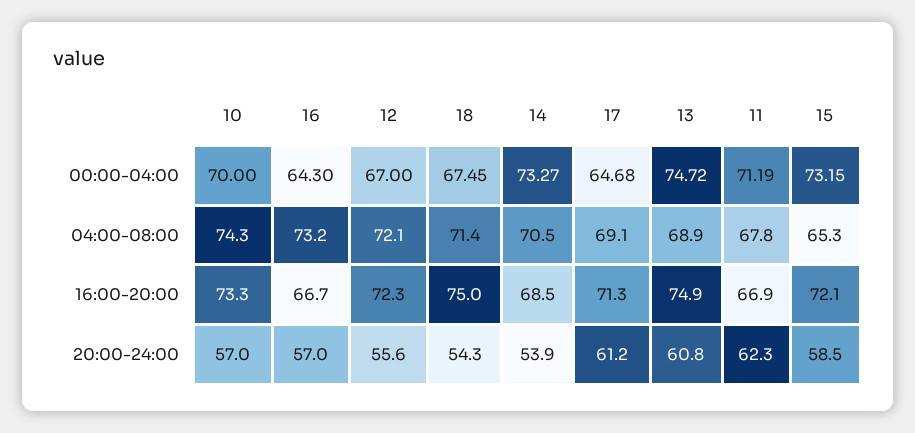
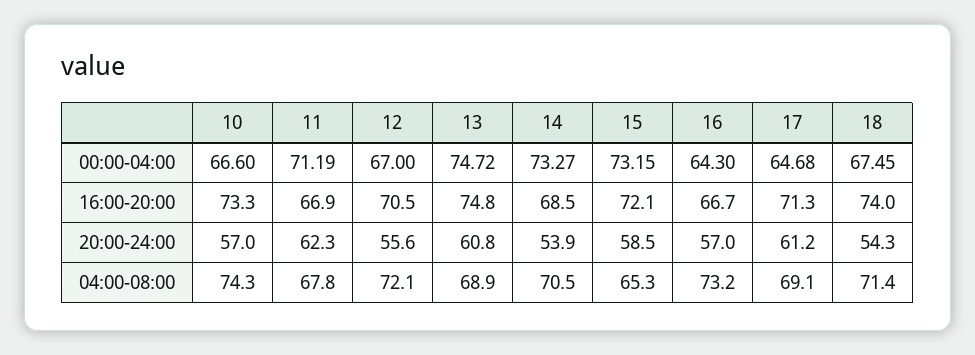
  {
    "10": {
-     "00:00-04:00": 70,
+     "00:00-04:00": 66.6,
      "04:00-08:00": 74.3,
      "16:00-20:00": 73.3,
      "20:00-24:00": 57
    },
    "16": {
      "00:00-04:00": 64.3,
      "04:00-08:00": 73.2,
      "16:00-20:00": 66.7,
      "20:00-24:00": 57
    },
    "12": {
      "00:00-04:00": 67,
      "04:00-08:00": 72.1,
-     "16:00-20:00": 72.3,
+     "16:00-20:00": 70.5,
      "20:00-24:00": 55.6
    },
    "18": {
      "00:00-04:00": 67.45,
      "04:00-08:00": 71.4,
-     "16:00-20:00": 75,
+     "16:00-20:00": 74,
      "20:00-24:00": 54.3
    },
    "14": {
      "00:00-04:00": 73.27,
      "04:00-08:00": 70.5,
      "16:00-20:00": 68.5,
      "20:00-24:00": 53.9
    },
    "17": {
      "00:00-04:00": 64.68,
      "04:00-08:00": 69.1,
      "16:00-20:00": 71.3,
      "20:00-24:00": 61.2
    },
    "13": {
      "00:00-04:00": 74.72,
      "04:00-08:00": 68.9,
-     "16:00-20:00": 74.9,
+     "16:00-20:00": 74.8,
      "20:00-24:00": 60.8
    },
    "11": {
      "00:00-04:00": 71.19,
      "04:00-08:00": 67.8,
      "16:00-20:00": 66.9,
      "20:00-24:00": 62.3
    },
    "15": {
      "00:00-04:00": 73.15,
      "04:00-08:00": 65.3,
      "16:00-20:00": 72.1,
      "20:00-24:00": 58.5
    }
  }

